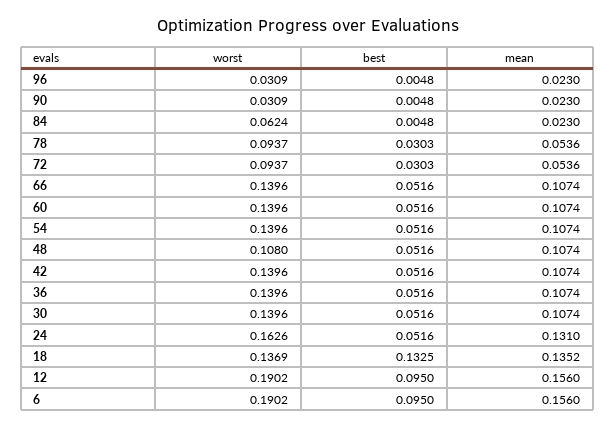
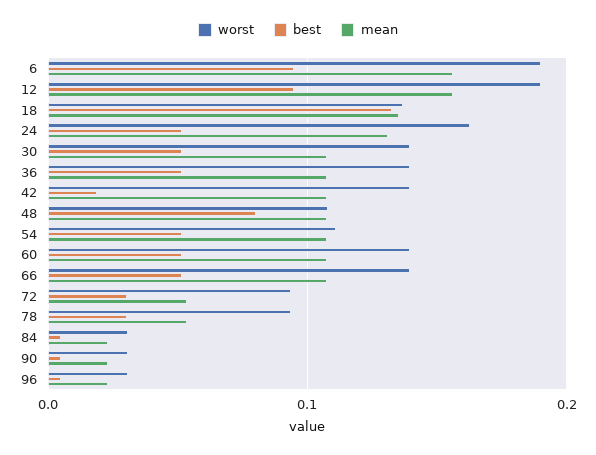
  {
    "worst": {
      "96": 0.0309,
      "90": 0.0309,
-     "84": 0.0624,
+     "84": 0.03,
      "78": 0.0937,
      "72": 0.0937,
      "66": 0.1396,
      "60": 0.1396,
-     "54": 0.1396,
+     "54": 0.11,
      "48": 0.108,
      "42": 0.1396,
      "36": 0.1396,
      "30": 0.1396,
      "24": 0.1626,
      "18": 0.1369,
      "12": 0.1902,
      "6": 0.1902
    },
    "best": {
      "96": 0.0048,
      "90": 0.0048,
      "84": 0.0048,
      "78": 0.0303,
      "72": 0.0303,
      "66": 0.0516,
      "60": 0.0516,
      "54": 0.0516,
-     "48": 0.0516,
+     "48": 0.08,
-     "42": 0.0516,
+     "42": 0.02,
      "36": 0.0516,
      "30": 0.0516,
      "24": 0.0516,
      "18": 0.1325,
      "12": 0.095,
      "6": 0.095
    },
    "mean": {
      "96": 0.023,
      "90": 0.023,
      "84": 0.023,
      "78": 0.0536,
      "72": 0.0536,
      "66": 0.1074,
      "60": 0.1074,
      "54": 0.1074,
      "48": 0.1074,
      "42": 0.1074,
      "36": 0.1074,
      "30": 0.1074,
      "24": 0.131,
      "18": 0.1352,
      "12": 0.156,
      "6": 0.156
    }
  }

